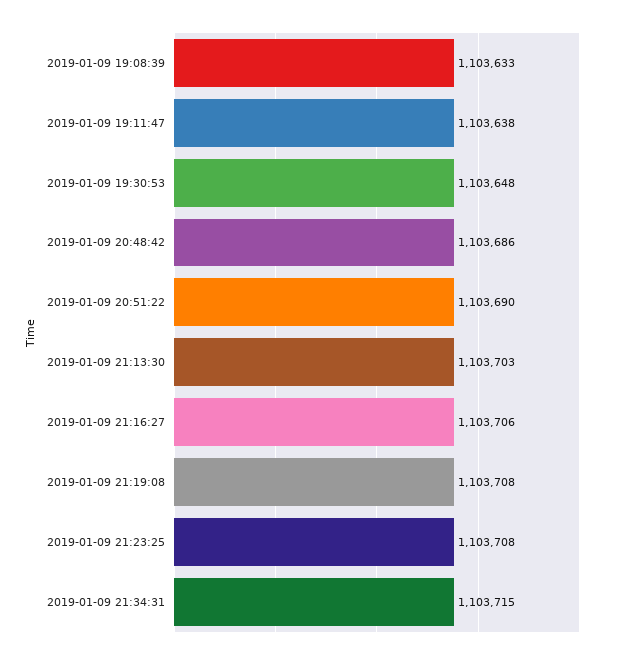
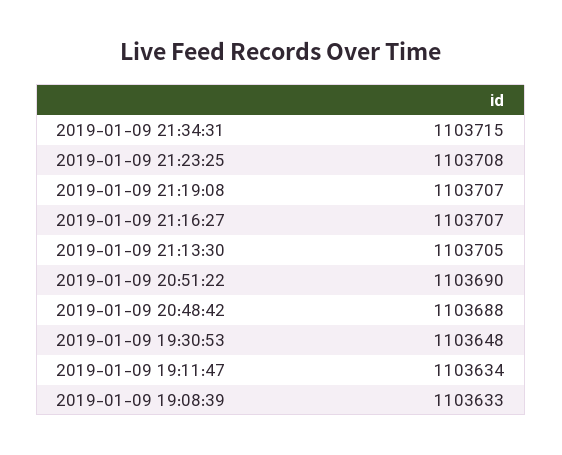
  {
    "2019-01-09 19:08:39": 1103633,
-   "2019-01-09 19:11:47": 1103638,
+   "2019-01-09 19:11:47": 1103634,
    "2019-01-09 19:30:53": 1103648,
-   "2019-01-09 20:48:42": 1103686,
+   "2019-01-09 20:48:42": 1103688,
    "2019-01-09 20:51:22": 1103690,
-   "2019-01-09 21:13:30": 1103703,
+   "2019-01-09 21:13:30": 1103705,
-   "2019-01-09 21:16:27": 1103706,
+   "2019-01-09 21:16:27": 1103707,
-   "2019-01-09 21:19:08": 1103708,
+   "2019-01-09 21:19:08": 1103707,
    "2019-01-09 21:23:25": 1103708,
    "2019-01-09 21:34:31": 1103715
  }

